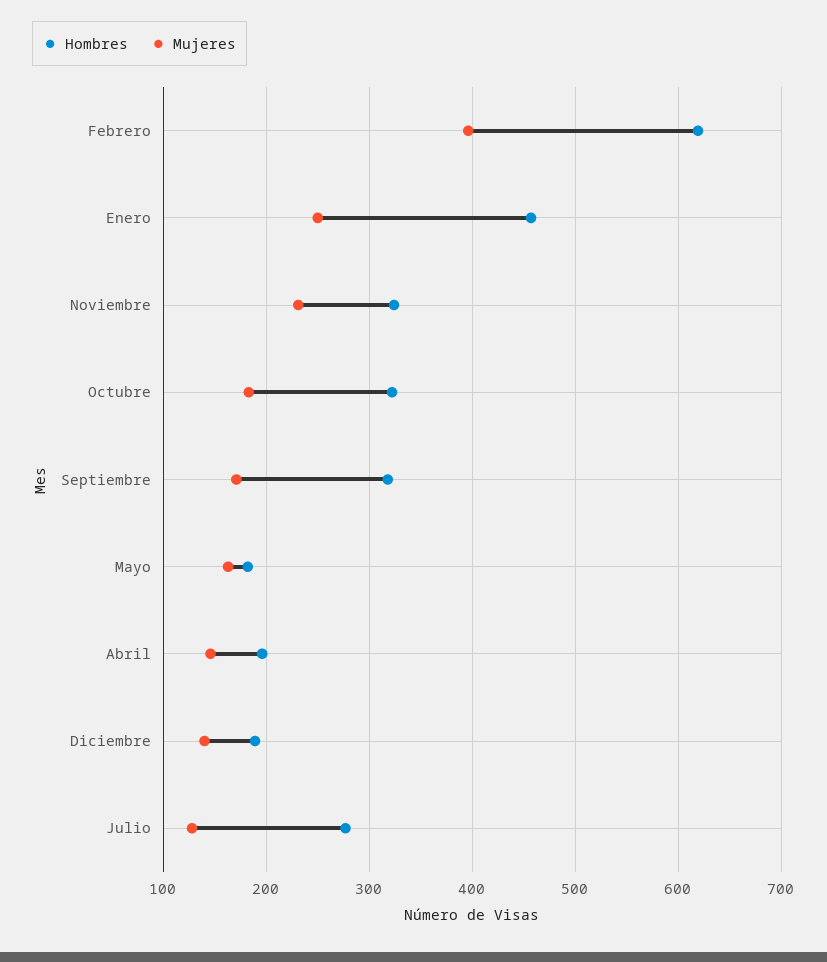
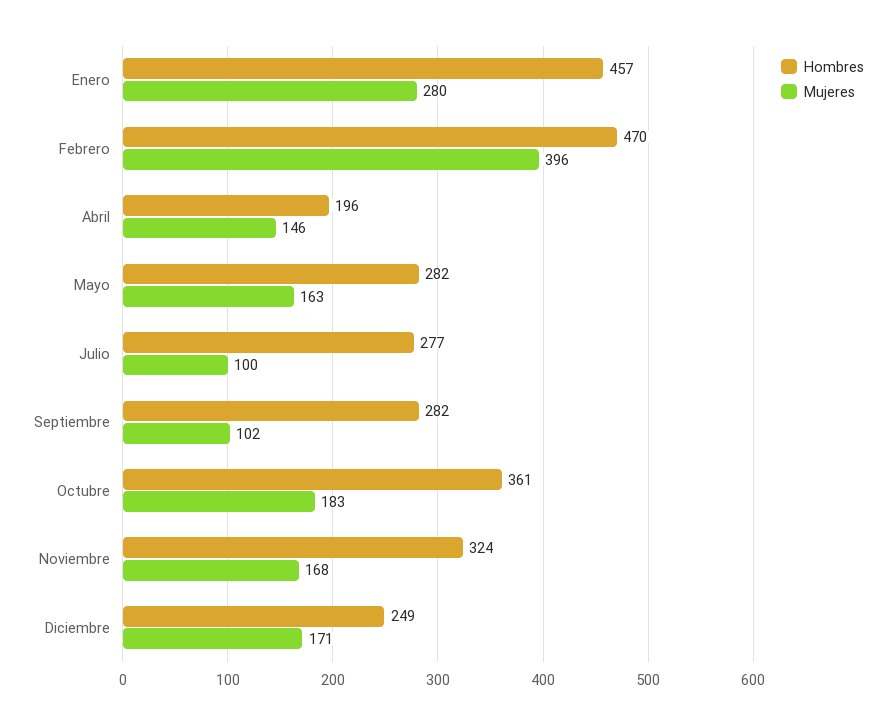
  {
    "Hombres": {
-     "Febrero": 620,
+     "Febrero": 470,
      "Enero": 457,
      "Noviembre": 324,
-     "Octubre": 320,
+     "Octubre": 361,
-     "Septiembre": 320,
+     "Septiembre": 282,
-     "Mayo": 180,
+     "Mayo": 282,
      "Abril": 196,
-     "Diciembre": 190,
+     "Diciembre": 249,
      "Julio": 277
    },
    "Mujeres": {
      "Febrero": 396,
-     "Enero": 250,
+     "Enero": 280,
-     "Noviembre": 230,
+     "Noviembre": 168,
      "Octubre": 183,
-     "Septiembre": 170,
+     "Septiembre": 102,
      "Mayo": 163,
      "Abril": 146,
-     "Diciembre": 140,
+     "Diciembre": 171,
-     "Julio": 130
+     "Julio": 100
    }
  }

